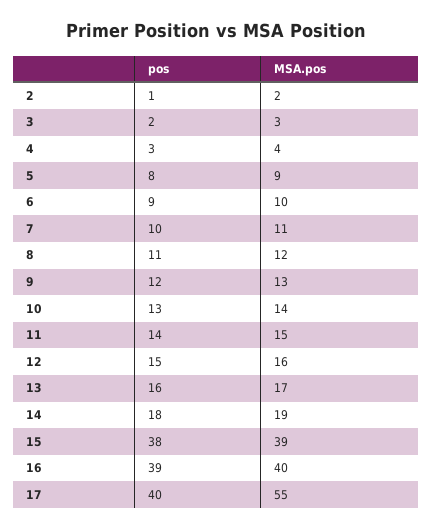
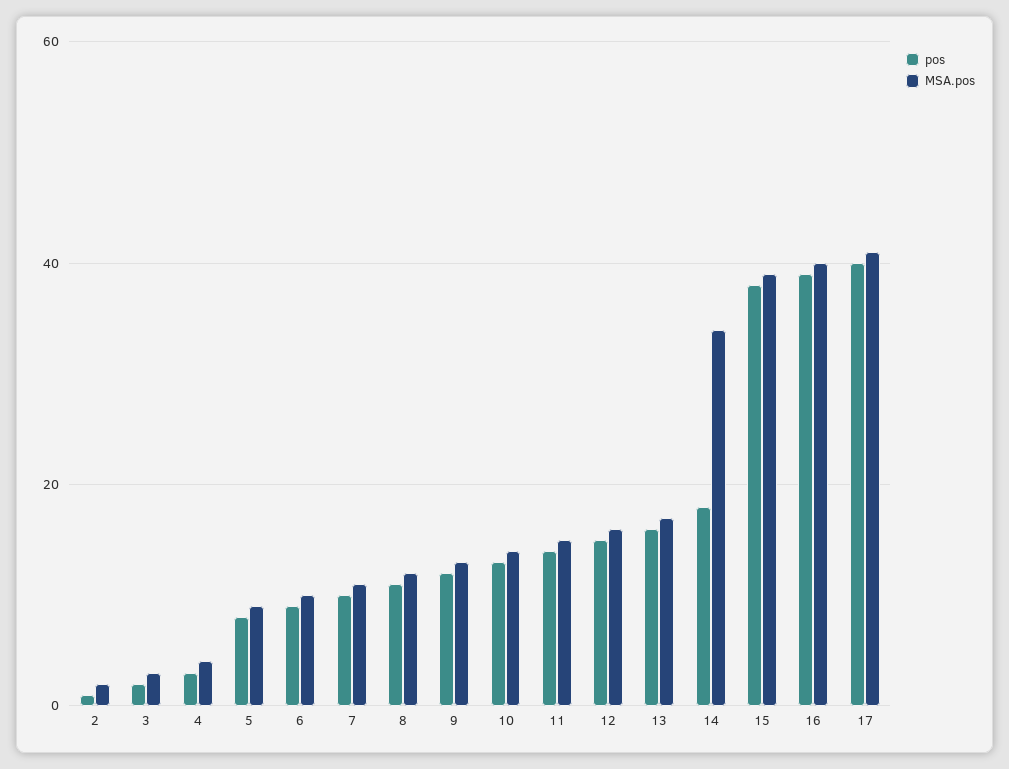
  {
    "pos": {
      "2": 1,
      "3": 2,
      "4": 3,
      "5": 8,
      "6": 9,
      "7": 10,
      "8": 11,
      "9": 12,
      "10": 13,
      "11": 14,
      "12": 15,
      "13": 16,
      "14": 18,
      "15": 38,
      "16": 39,
      "17": 40
    },
    "MSA.pos": {
      "2": 2,
      "3": 3,
      "4": 4,
      "5": 9,
      "6": 10,
      "7": 11,
      "8": 12,
      "9": 13,
      "10": 14,
      "11": 15,
      "12": 16,
      "13": 17,
-     "14": 19,
+     "14": 35,
      "15": 39,
      "16": 40,
-     "17": 55
+     "17": 40
    }
  }

